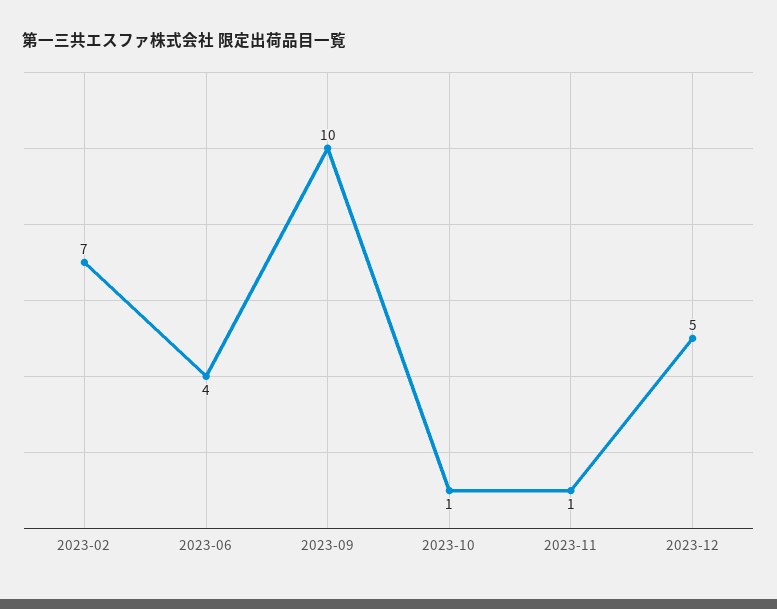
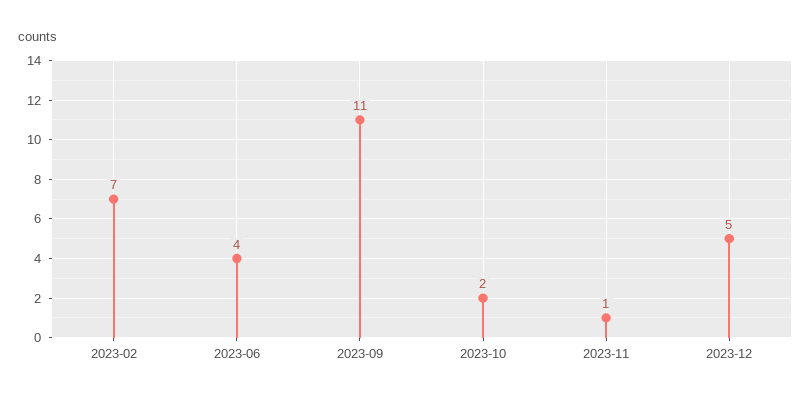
  {
    "2023-02": 7,
    "2023-06": 4,
-   "2023-09": 10,
+   "2023-09": 11,
-   "2023-10": 1,
+   "2023-10": 2,
    "2023-11": 1,
    "2023-12": 5
  }

